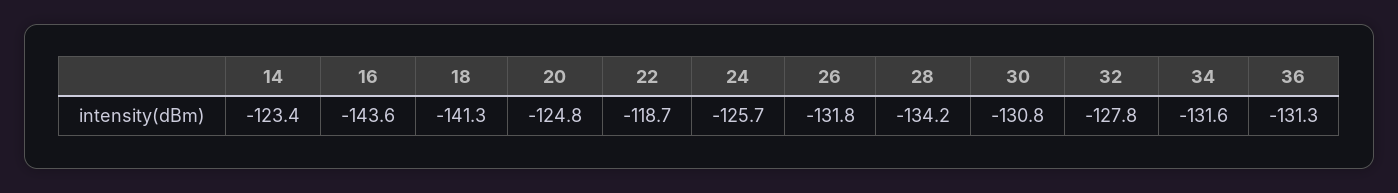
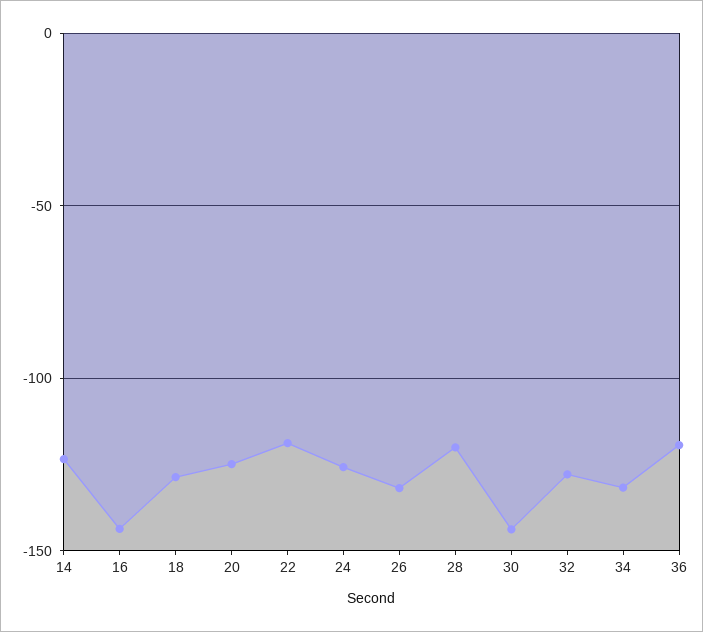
  {
    "14": -123.4,
    "16": -143.6,
-   "18": -141.3,
+   "18": -130,
    "20": -124.8,
    "22": -118.7,
    "24": -125.7,
    "26": -131.8,
-   "28": -134.2,
+   "28": -120,
-   "30": -130.8,
+   "30": -145,
    "32": -127.8,
    "34": -131.6,
-   "36": -131.3
+   "36": -120
  }

